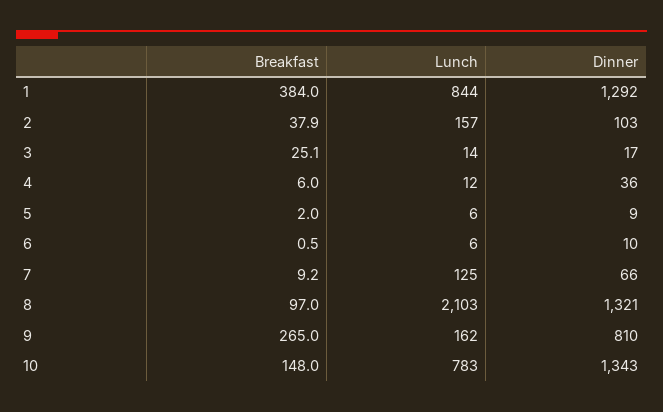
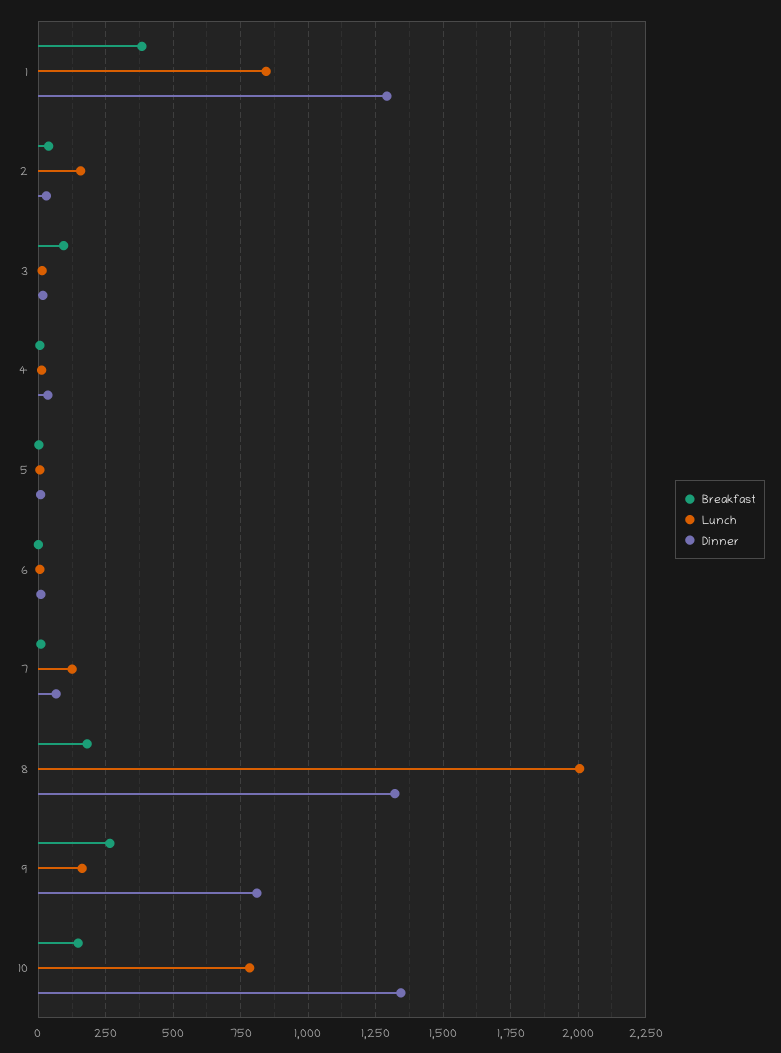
  {
    "Breakfast": {
      "1": 384,
      "2": 37.9,
-     "3": 25.1,
+     "3": 100,
      "4": 6,
      "5": 2,
      "6": 0.5,
      "7": 9.2,
-     "8": 97,
+     "8": 175,
      "9": 265,
      "10": 148
    },
    "Lunch": {
      "1": 844,
      "2": 157,
      "3": 14,
      "4": 12,
      "5": 6,
      "6": 6,
      "7": 125,
-     "8": 2103,
+     "8": 2000,
      "9": 162,
      "10": 783
    },
    "Dinner": {
      "1": 1292,
-     "2": 103,
+     "2": 25,
      "3": 17,
      "4": 36,
      "5": 9,
      "6": 10,
      "7": 66,
      "8": 1321,
      "9": 810,
      "10": 1343
    }
  }

